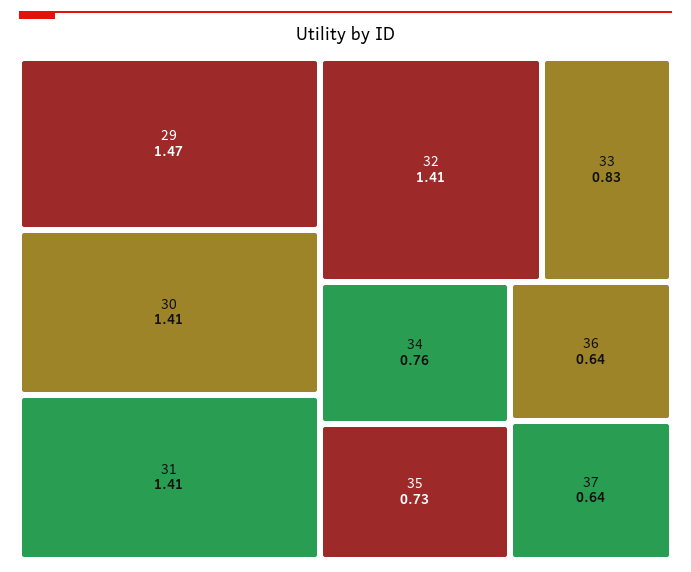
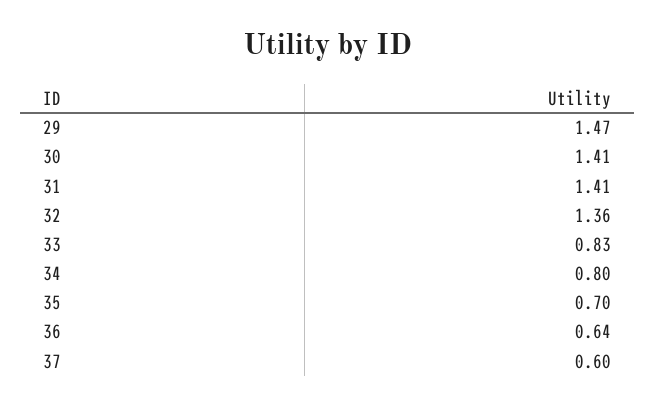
  {
    "29": 1.47,
    "30": 1.41,
    "31": 1.41,
-   "32": 1.41,
+   "32": 1.36,
    "33": 0.83,
-   "34": 0.76,
+   "34": 0.8,
-   "35": 0.73,
+   "35": 0.7,
    "36": 0.64,
-   "37": 0.64
+   "37": 0.6
  }

